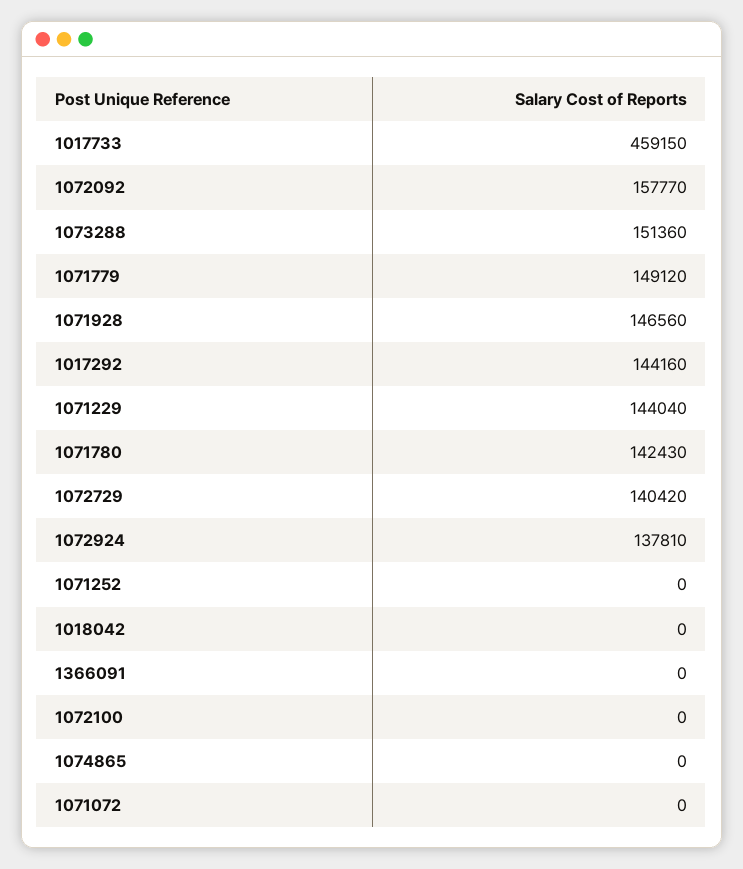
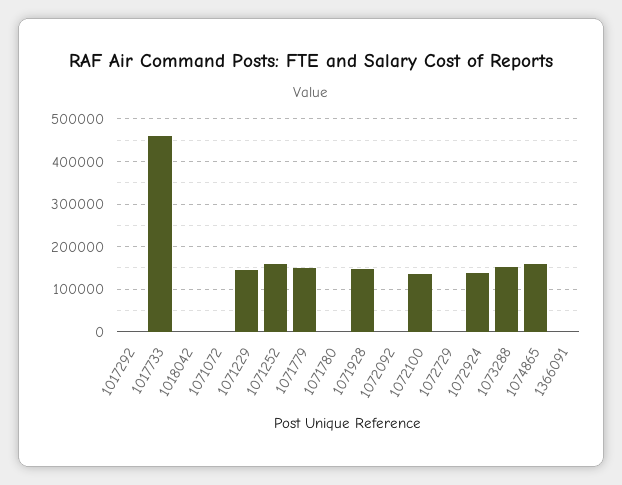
  {
    "1017733": 459150,
-   "1072092": 157770,
+   "1072092": 0,
    "1073288": 151360,
    "1071779": 149120,
    "1071928": 146560,
-   "1017292": 144160,
+   "1017292": 0,
    "1071229": 144040,
-   "1071780": 142430,
+   "1071780": 0,
-   "1072729": 140420,
+   "1072729": 0,
    "1072924": 137810,
-   "1071252": 0,
+   "1071252": 160000,
    "1018042": 0,
    "1366091": 0,
-   "1072100": 0,
+   "1072100": 140000,
-   "1074865": 0,
+   "1074865": 160000,
    "1071072": 0
  }

